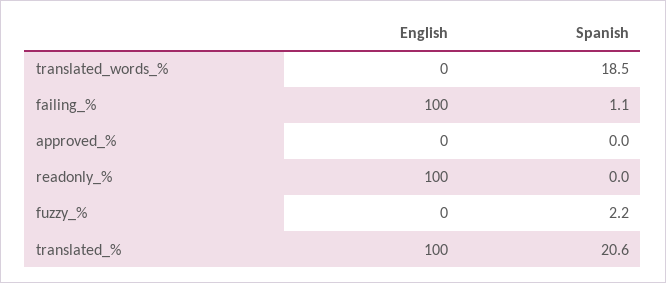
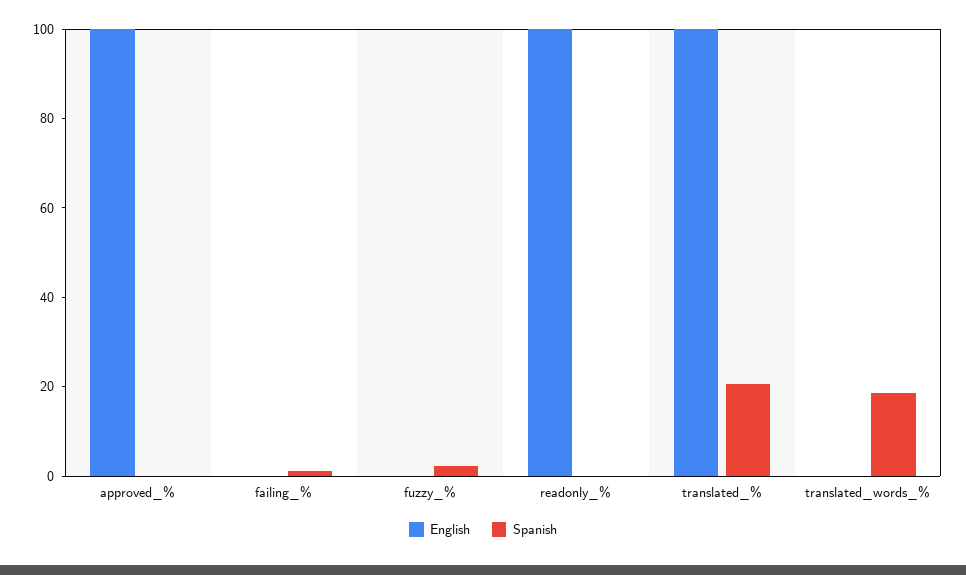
  {
    "English": {
      "translated_words_%": 0,
-     "failing_%": 100,
+     "failing_%": 0,
-     "approved_%": 0,
+     "approved_%": 100,
      "readonly_%": 100,
      "fuzzy_%": 0,
      "translated_%": 100
    },
    "Spanish": {
      "translated_words_%": 18.5,
      "failing_%": 1.1,
      "approved_%": 0,
      "readonly_%": 0,
      "fuzzy_%": 2.2,
      "translated_%": 20.6
    }
  }

